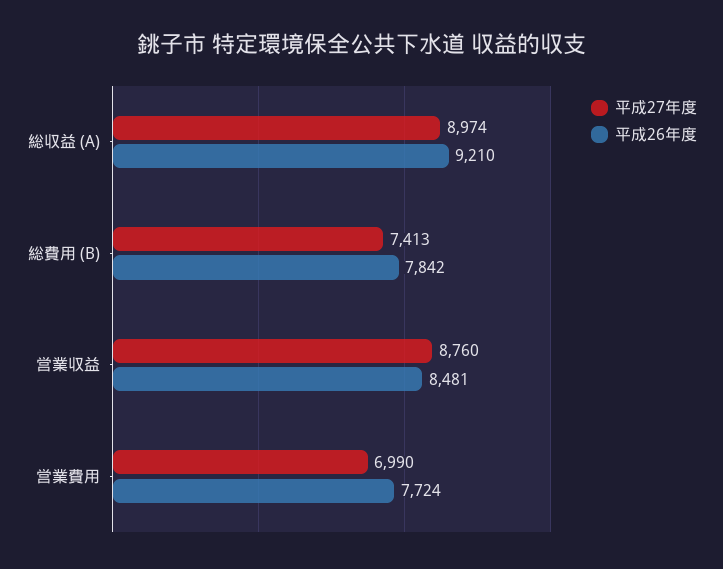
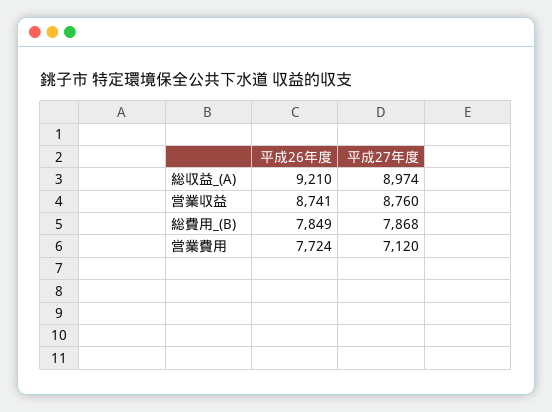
  {
    "平成27年度": {
      "総収益 (A)": 8974,
-     "総費用 (B)": 7413,
+     "総費用 (B)": 7868,
      "営業収益": 8760,
-     "営業費用": 6990
+     "営業費用": 7120
    },
    "平成26年度": {
      "総収益 (A)": 9210,
-     "総費用 (B)": 7842,
+     "総費用 (B)": 7849,
-     "営業収益": 8481,
+     "営業収益": 8741,
      "営業費用": 7724
    }
  }

